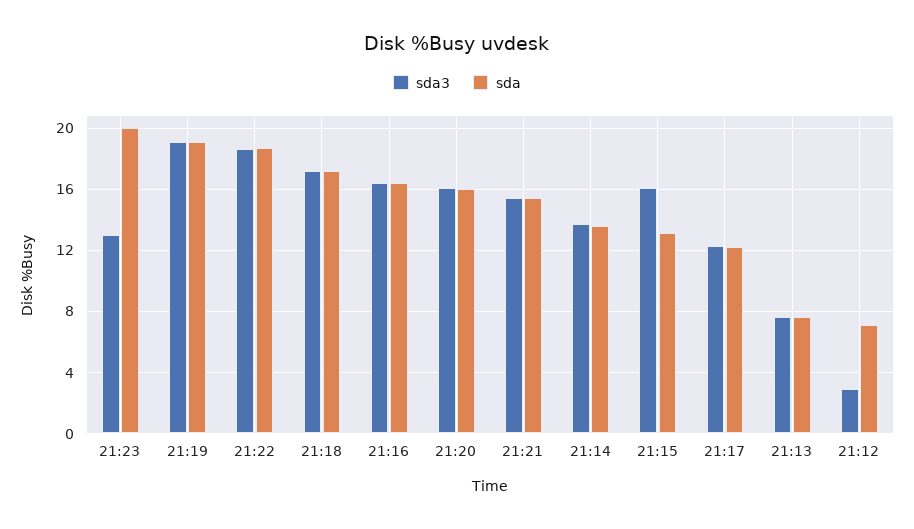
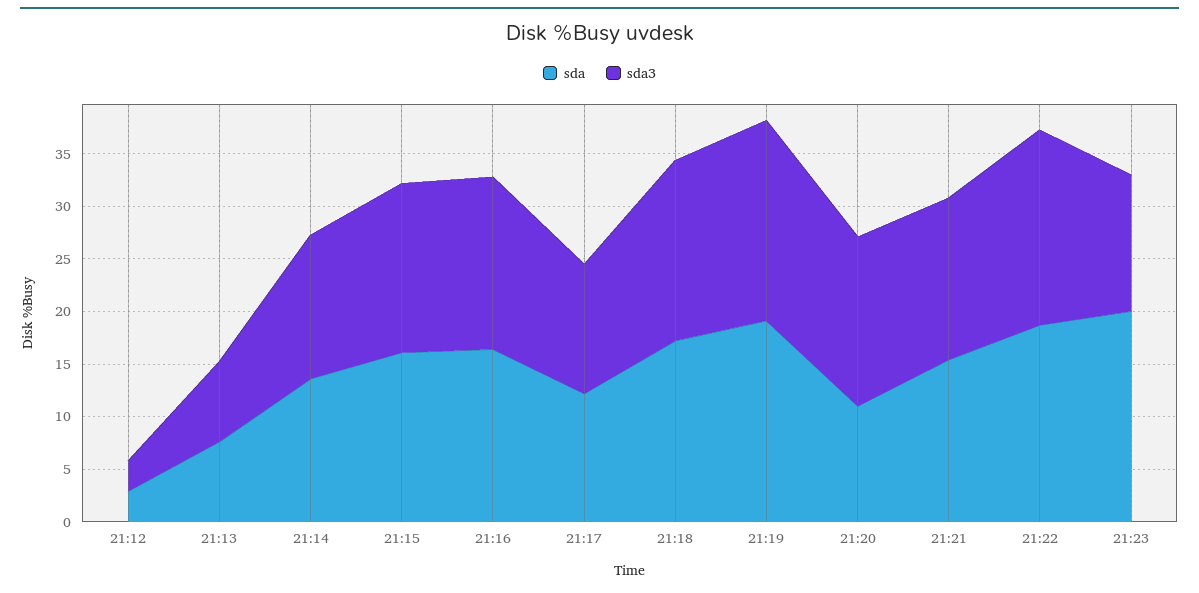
  {
    "sda3": {
      "21:23": 13,
      "21:19": 19,
      "21:22": 18.5,
      "21:18": 17,
      "21:16": 16.5,
      "21:20": 16,
      "21:21": 15.5,
      "21:14": 13.5,
      "21:15": 16,
      "21:17": 12.5,
      "21:13": 7.5,
      "21:12": 3
    },
    "sda": {
      "21:23": 20,
      "21:19": 19,
      "21:22": 18.5,
      "21:18": 17,
      "21:16": 16.5,
-     "21:20": 16,
+     "21:20": 11,
      "21:21": 15.5,
      "21:14": 13.5,
-     "21:15": 13,
+     "21:15": 16,
      "21:17": 12,
      "21:13": 7.5,
-     "21:12": 7
+     "21:12": 3
    }
  }

